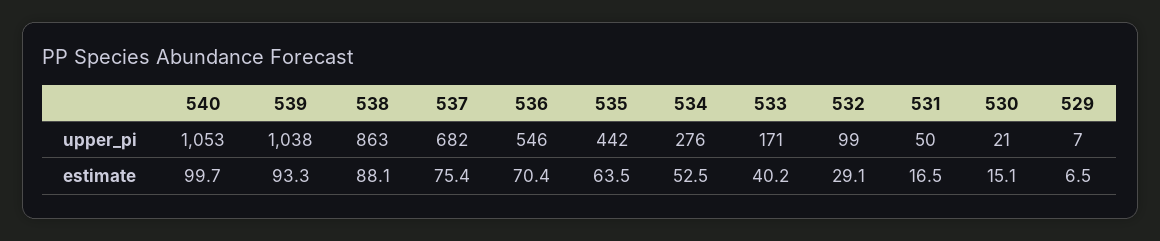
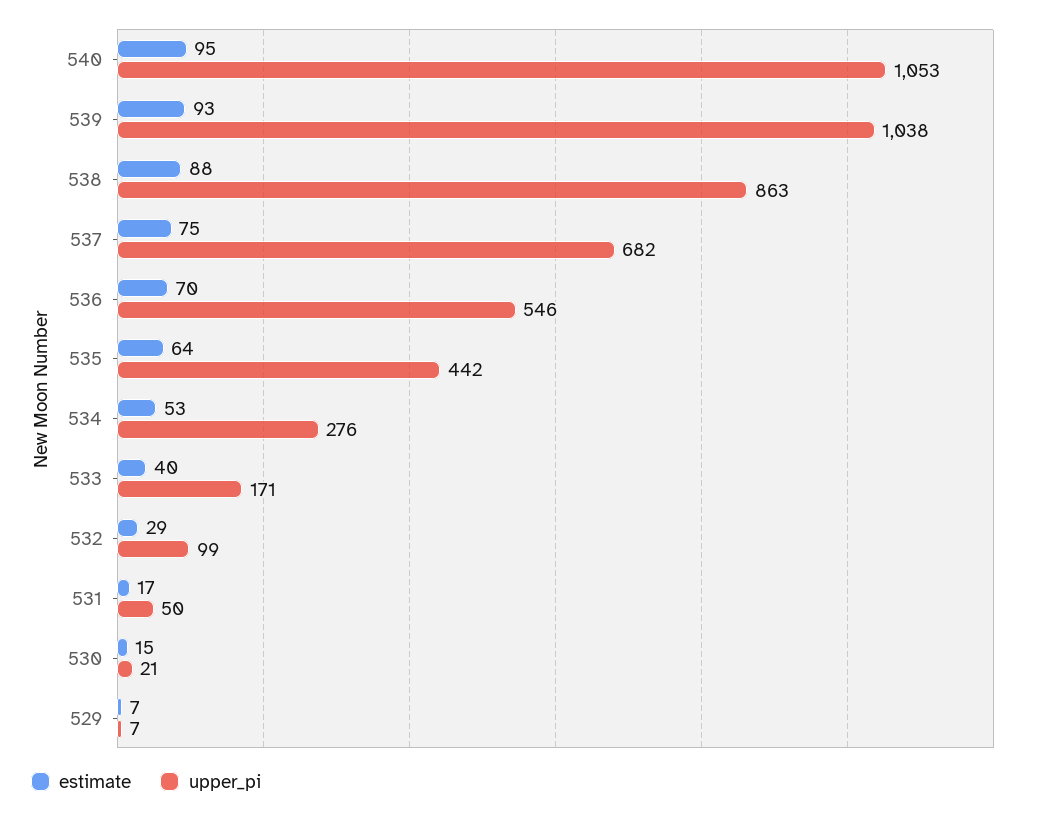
  {
    "upper_pi": {
      "540": 1053,
      "539": 1038,
      "538": 863,
      "537": 682,
      "536": 546,
      "535": 442,
      "534": 276,
      "533": 171,
      "532": 99,
      "531": 50,
      "530": 21,
      "529": 7
    },
    "estimate": {
-     "540": 99.7,
+     "540": 95,
      "539": 93.3,
      "538": 88.1,
      "537": 75.4,
      "536": 70.4,
      "535": 63.5,
      "534": 52.5,
      "533": 40.2,
      "532": 29.1,
      "531": 16.5,
      "530": 15.1,
      "529": 6.5
    }
  }

